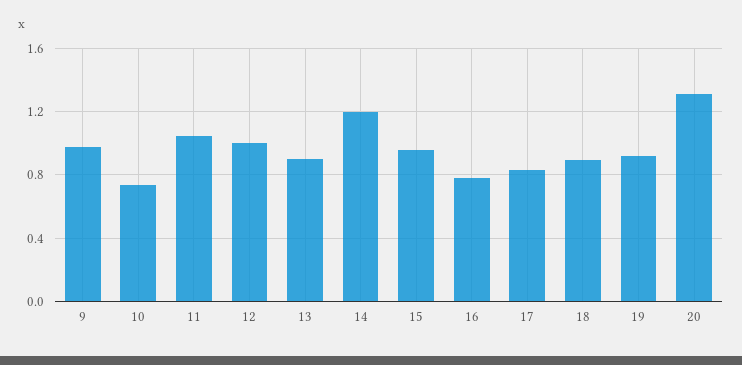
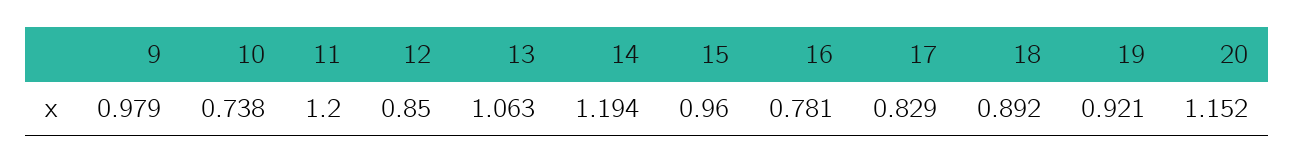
  {
    "9": 0.979,
    "10": 0.738,
-   "11": 1.05,
+   "11": 1.2,
-   "12": 1,
+   "12": 0.85,
-   "13": 0.9,
+   "13": 1.063,
    "14": 1.194,
    "15": 0.96,
    "16": 0.781,
    "17": 0.829,
    "18": 0.892,
    "19": 0.921,
-   "20": 1.3
+   "20": 1.152
  }

